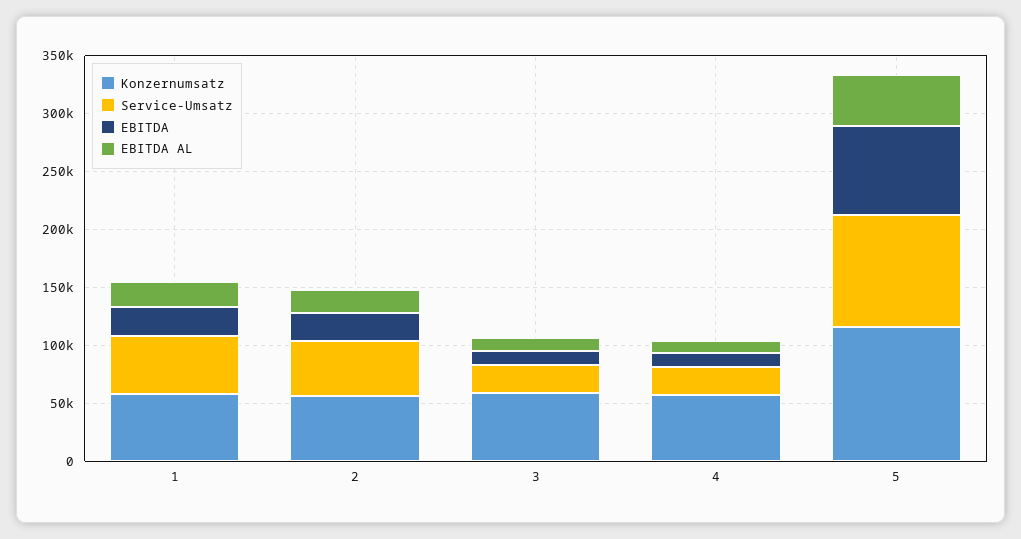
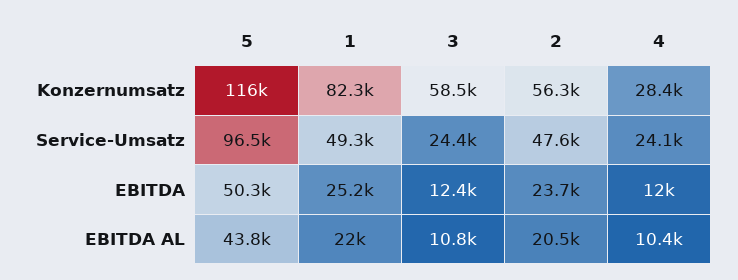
  {
    "Konzernumsatz": {
-     "1": 60000,
+     "1": 82300,
      "2": 56300,
      "3": 58500,
-     "4": 60000,
+     "4": 28400,
      "5": 116000
    },
    "Service-Umsatz": {
      "1": 49300,
      "2": 47600,
      "3": 24400,
      "4": 24100,
      "5": 96500
    },
    "EBITDA": {
      "1": 25200,
      "2": 23700,
      "3": 12400,
      "4": 12000,
-     "5": 80000
+     "5": 50300
    },
    "EBITDA AL": {
      "1": 22000,
      "2": 20500,
      "3": 10800,
      "4": 10400,
      "5": 43800
    }
  }

